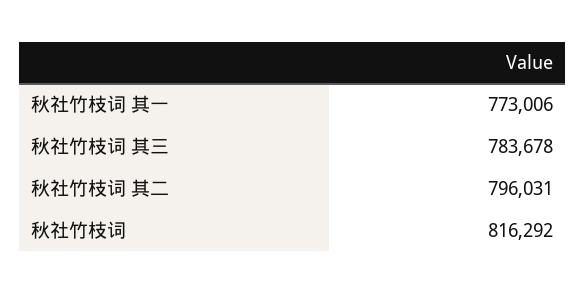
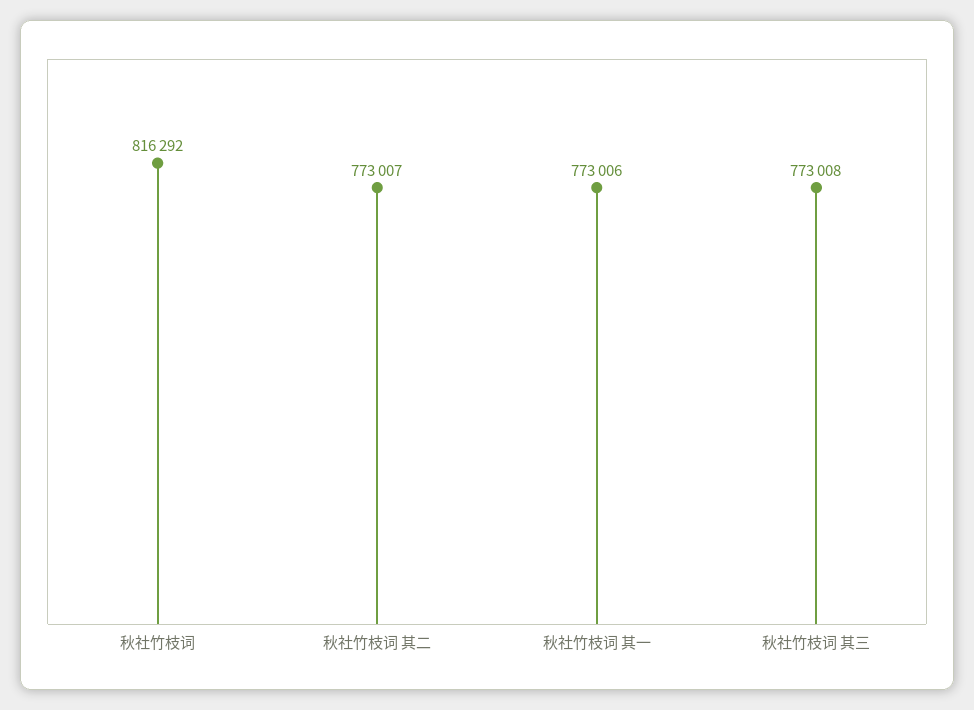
  {
    "秋社竹枝词 其一": 773006,
-   "秋社竹枝词 其三": 783678,
+   "秋社竹枝词 其三": 773008,
-   "秋社竹枝词 其二": 796031,
+   "秋社竹枝词 其二": 773007,
    "秋社竹枝词": 816292
  }

